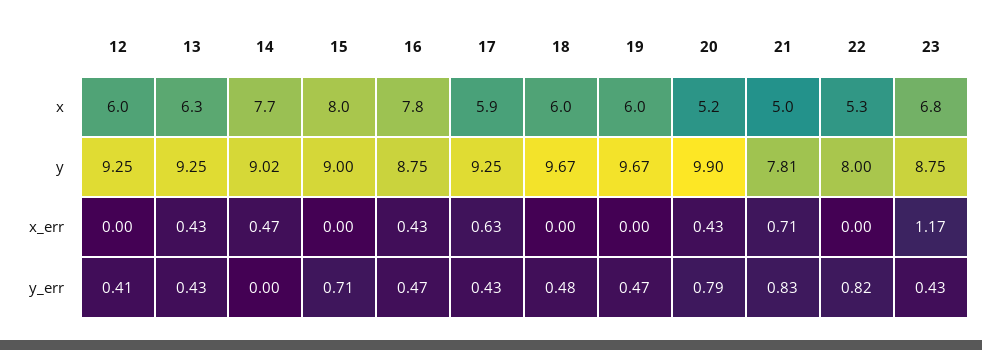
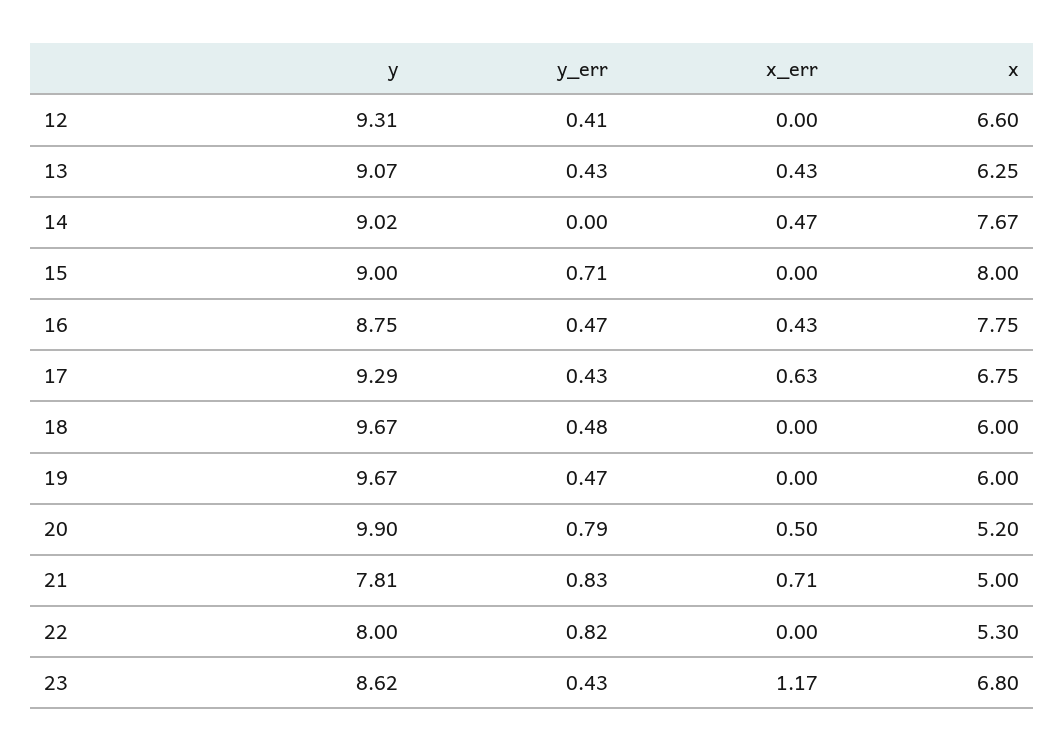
  {
    "12": {
-     "x": 6,
+     "x": 6.6,
-     "y": 9.25,
+     "y": 9.31,
      "x_err": 0,
      "y_err": 0.41
    },
    "13": {
      "x": 6.25,
-     "y": 9.25,
+     "y": 9.07,
      "x_err": 0.43,
      "y_err": 0.43
    },
    "14": {
      "x": 7.67,
      "y": 9.02,
      "x_err": 0.47,
      "y_err": 0
    },
    "15": {
      "x": 8,
      "y": 9,
      "x_err": 0,
      "y_err": 0.71
    },
    "16": {
      "x": 7.75,
      "y": 8.75,
      "x_err": 0.43,
      "y_err": 0.47
    },
    "17": {
-     "x": 5.9,
+     "x": 6.75,
-     "y": 9.25,
+     "y": 9.29,
      "x_err": 0.63,
      "y_err": 0.43
    },
    "18": {
      "x": 6,
      "y": 9.67,
      "x_err": 0,
      "y_err": 0.48
    },
    "19": {
      "x": 6,
      "y": 9.67,
      "x_err": 0,
      "y_err": 0.47
    },
    "20": {
      "x": 5.2,
      "y": 9.9,
-     "x_err": 0.43,
+     "x_err": 0.5,
      "y_err": 0.79
    },
    "21": {
      "x": 5,
      "y": 7.81,
      "x_err": 0.71,
      "y_err": 0.83
    },
    "22": {
      "x": 5.3,
      "y": 8,
      "x_err": 0,
      "y_err": 0.82
    },
    "23": {
      "x": 6.8,
-     "y": 8.75,
+     "y": 8.62,
      "x_err": 1.17,
      "y_err": 0.43
    }
  }

